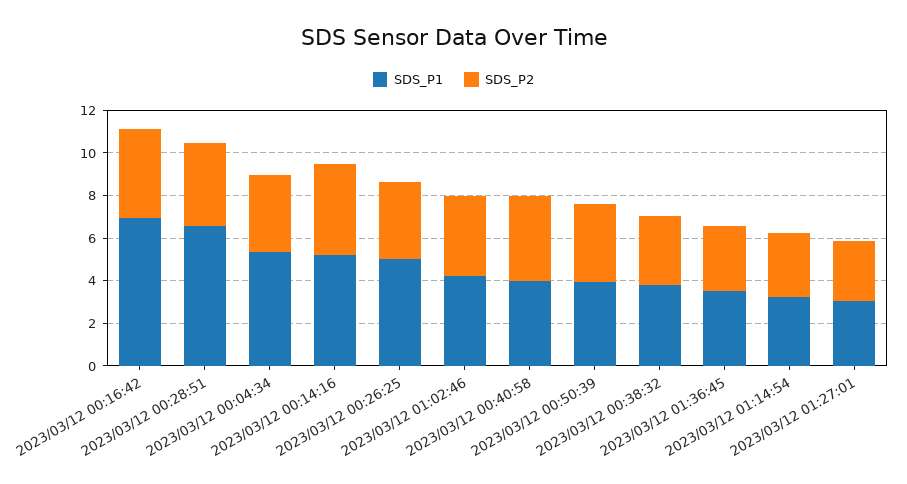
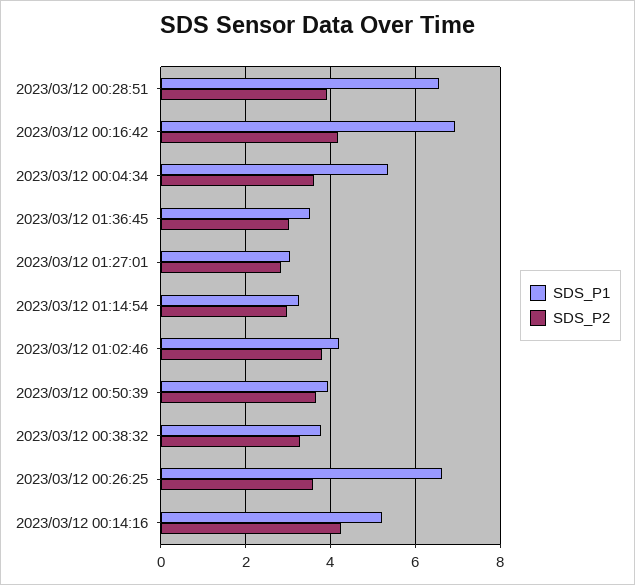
  {
    "SDS_P1": {
      "2023/03/12 00:16:42": 7,
      "2023/03/12 00:28:51": 6.6,
      "2023/03/12 00:04:34": 5.4,
      "2023/03/12 00:14:16": 5.2,
-     "2023/03/12 00:26:25": 5,
+     "2023/03/12 00:26:25": 6.6,
      "2023/03/12 01:02:46": 4.2,
-     "2023/03/12 00:40:58": 4,
      "2023/03/12 00:50:39": 4,
      "2023/03/12 00:38:32": 3.8,
      "2023/03/12 01:36:45": 3.6,
      "2023/03/12 01:14:54": 3.2,
      "2023/03/12 01:27:01": 3
    },
    "SDS_P2": {
      "2023/03/12 00:16:42": 4.2,
      "2023/03/12 00:28:51": 4,
      "2023/03/12 00:04:34": 3.6,
      "2023/03/12 00:14:16": 4.2,
      "2023/03/12 00:26:25": 3.6,
      "2023/03/12 01:02:46": 3.8,
-     "2023/03/12 00:40:58": 4,
      "2023/03/12 00:50:39": 3.6,
      "2023/03/12 00:38:32": 3.2,
      "2023/03/12 01:36:45": 3,
      "2023/03/12 01:14:54": 3,
      "2023/03/12 01:27:01": 2.8
    }
  }

